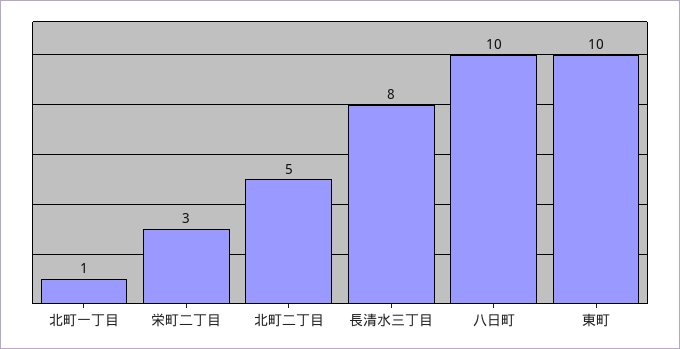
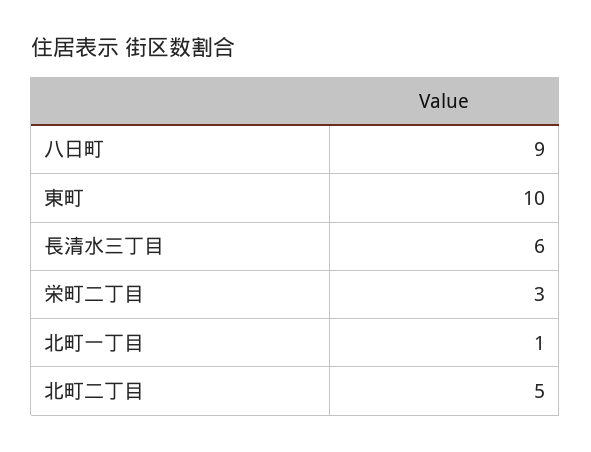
  {
    "北町一丁目": 1,
    "栄町二丁目": 3,
    "北町二丁目": 5,
-   "長清水三丁目": 8,
+   "長清水三丁目": 6,
-   "八日町": 10,
+   "八日町": 9,
    "東町": 10
  }

